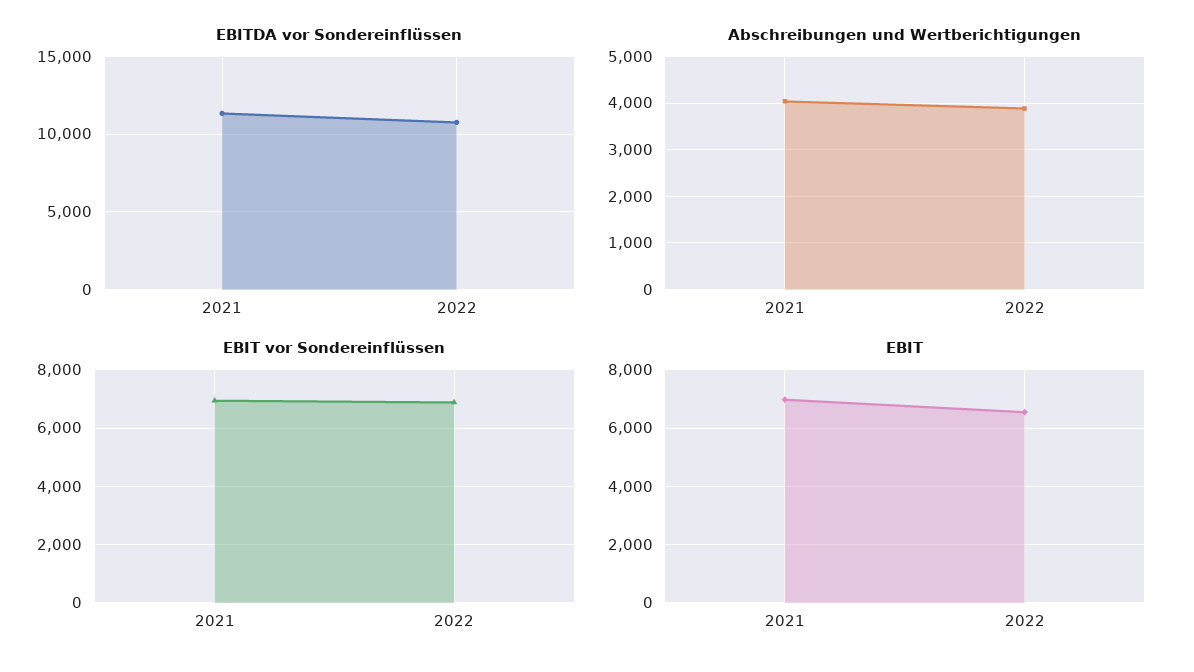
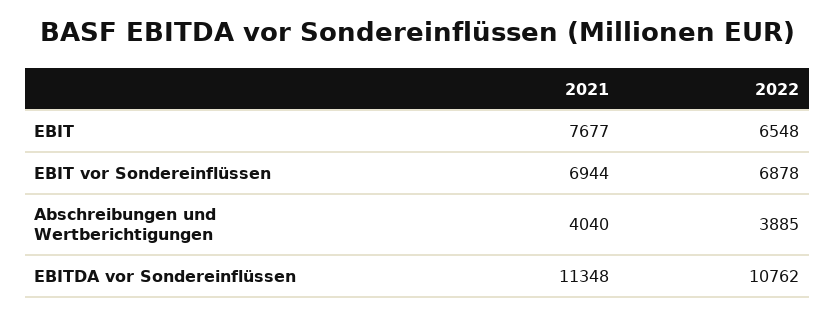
  {
    "EBITDA vor Sondereinflüssen": {
      "2021": 11348,
      "2022": 10762
    },
    "Abschreibungen und Wertberichtigungen": {
      "2021": 4040,
      "2022": 3885
    },
    "EBIT vor Sondereinflüssen": {
      "2021": 6944,
      "2022": 6878
    },
    "EBIT": {
-     "2021": 7000,
+     "2021": 7677,
      "2022": 6548
    }
  }

